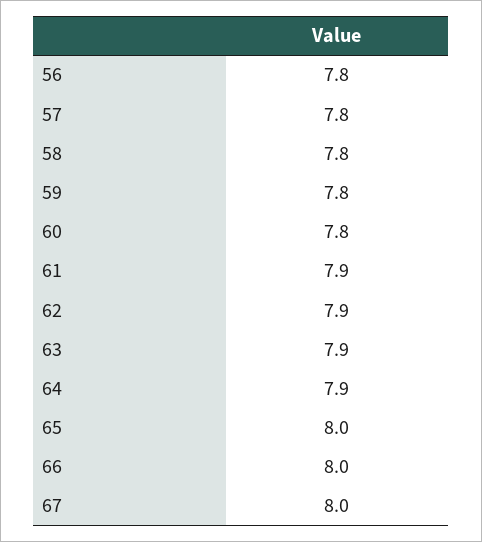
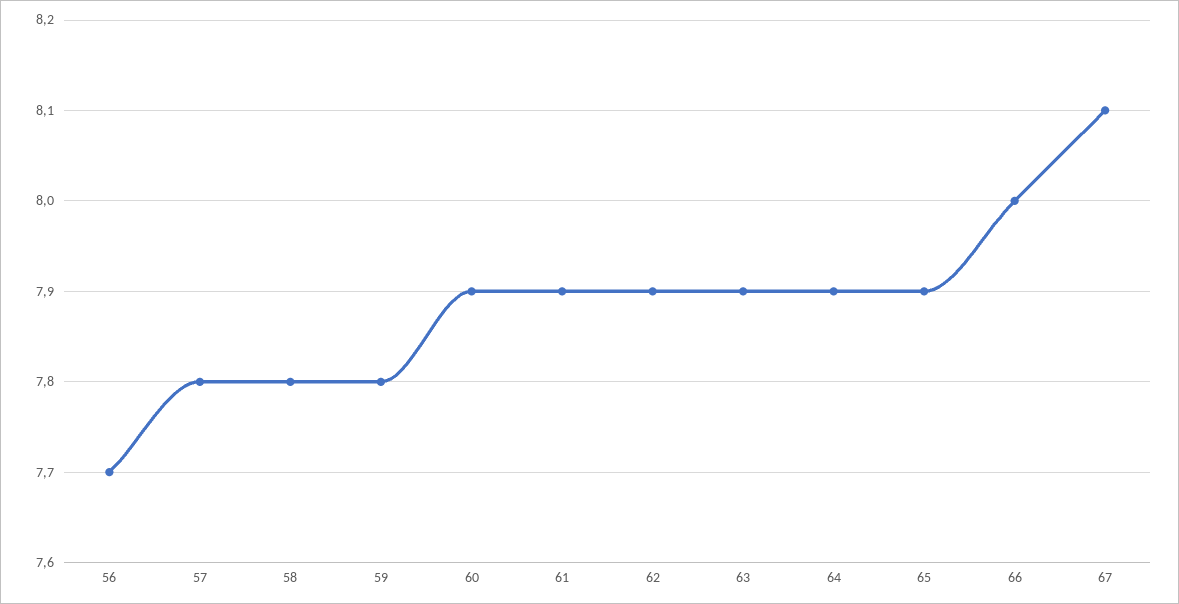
  {
-   "56": 7.8,
+   "56": 7.7,
    "57": 7.8,
    "58": 7.8,
    "59": 7.8,
-   "60": 7.8,
+   "60": 7.9,
    "61": 7.9,
    "62": 7.9,
    "63": 7.9,
    "64": 7.9,
-   "65": 8,
+   "65": 7.9,
    "66": 8,
-   "67": 8
+   "67": 8.1
  }

